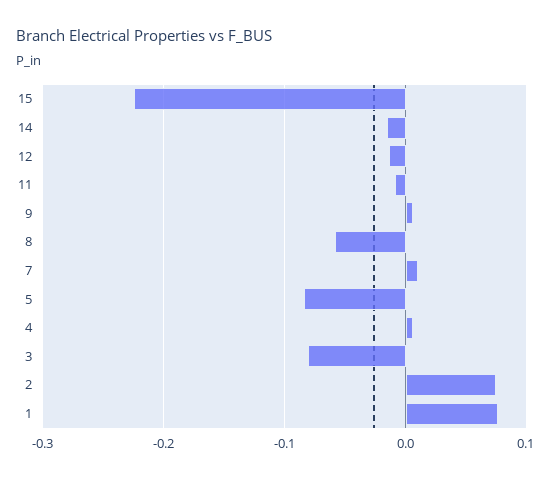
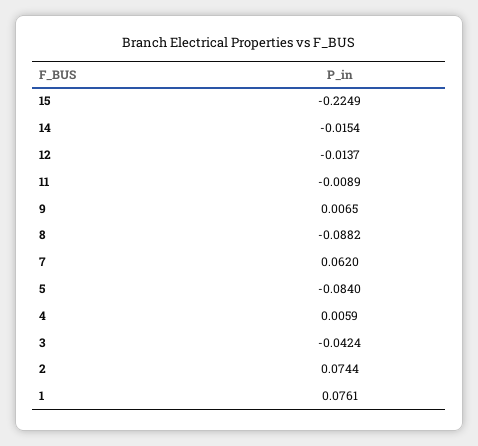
  {
    "15": -0.2249,
    "14": -0.0154,
    "12": -0.0137,
    "11": -0.0089,
    "9": 0.0065,
-   "8": -0.06,
+   "8": -0.0882,
-   "7": 0.01,
+   "7": 0.062,
    "5": -0.084,
    "4": 0.0059,
-   "3": -0.08,
+   "3": -0.0424,
    "2": 0.0744,
    "1": 0.0761
  }

